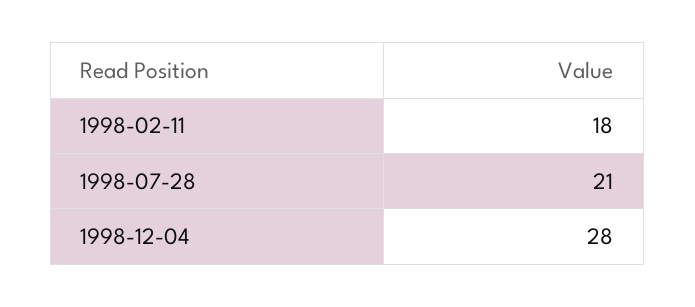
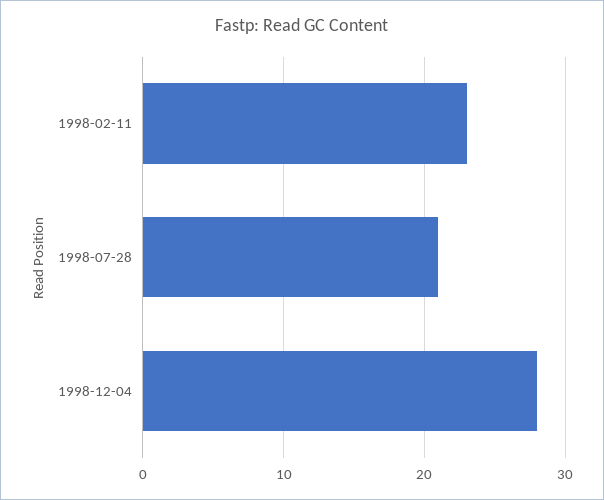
  {
-   "1998-02-11": 18,
+   "1998-02-11": 23,
    "1998-07-28": 21,
    "1998-12-04": 28
  }

